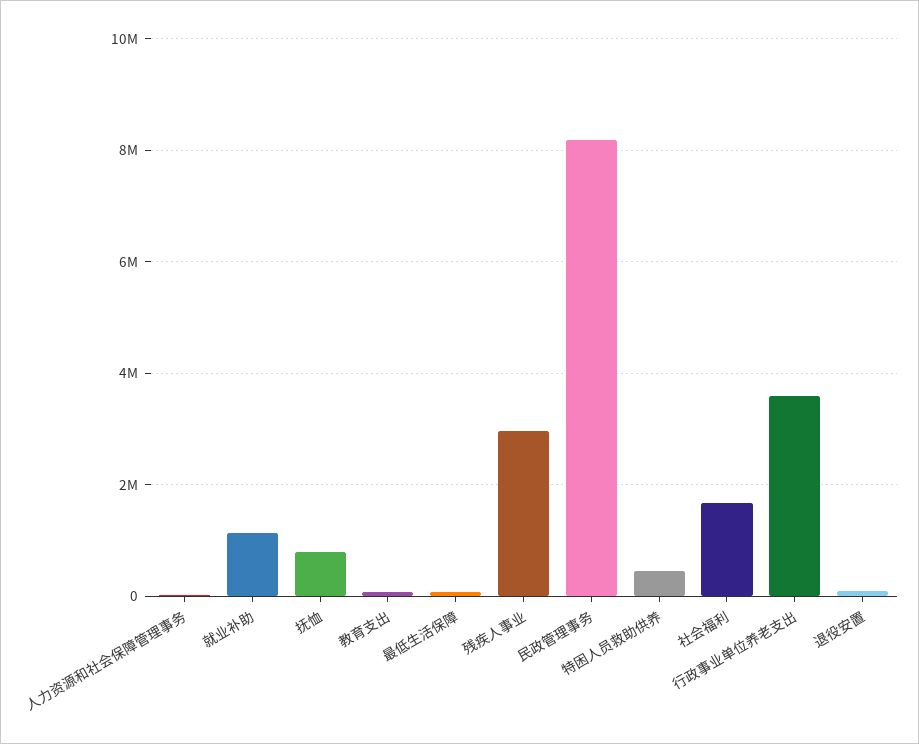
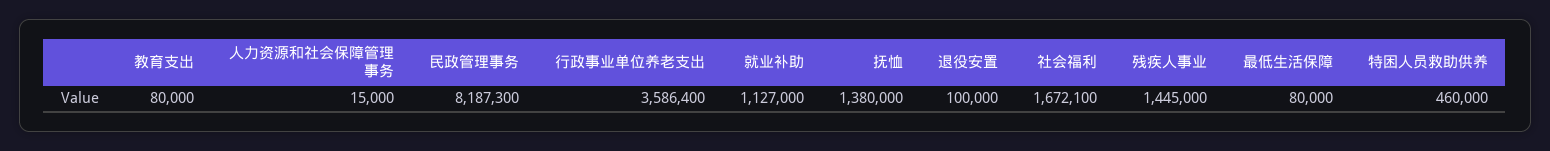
  {
    "人力资源和社会保障管理事务": 15000,
    "就业补助": 1127000,
-   "抚恤": 800000,
+   "抚恤": 1380000,
    "教育支出": 80000,
    "最低生活保障": 80000,
-   "残疾人事业": 3000000,
+   "残疾人事业": 1445000,
    "民政管理事务": 8187300,
    "特困人员救助供养": 460000,
    "社会福利": 1672100,
    "行政事业单位养老支出": 3586400,
    "退役安置": 100000
  }

